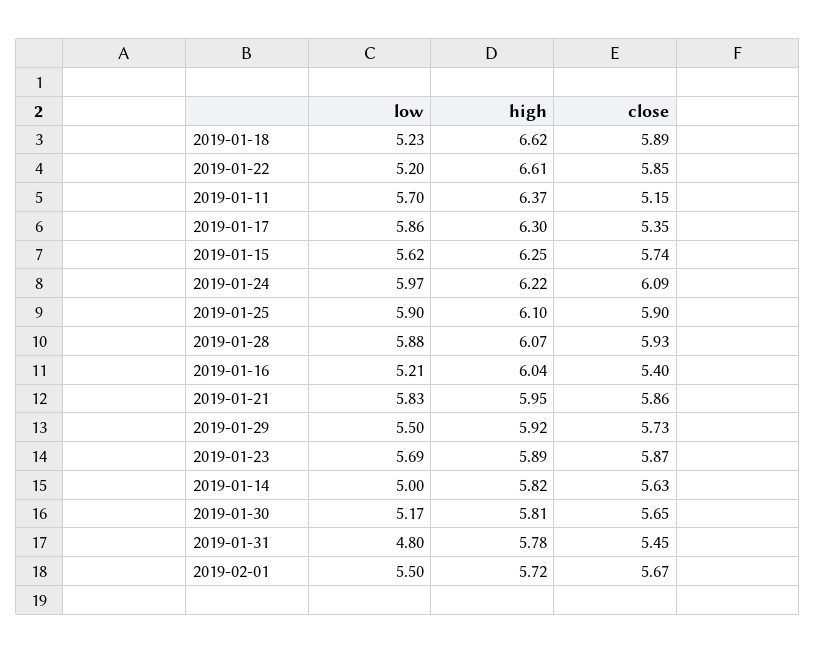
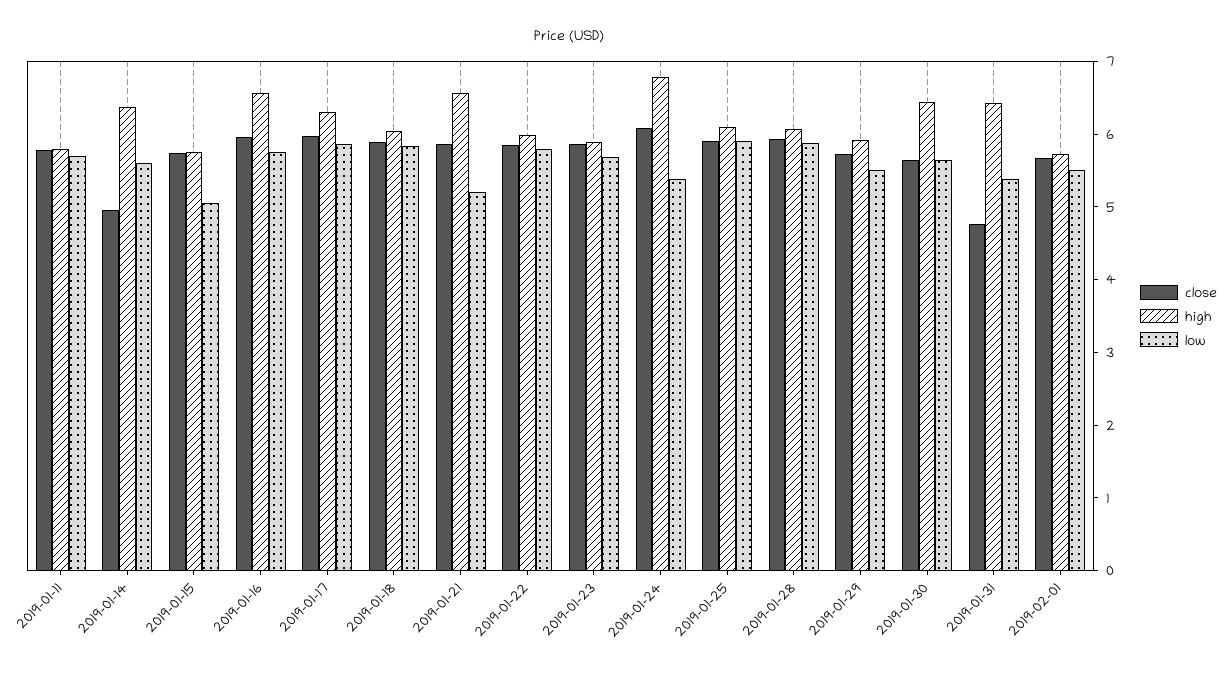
  {
    "low": {
-     "2019-01-18": 5.23,
+     "2019-01-18": 5.8,
-     "2019-01-22": 5.2,
+     "2019-01-22": 5.8,
      "2019-01-11": 5.7,
      "2019-01-17": 5.86,
-     "2019-01-15": 5.62,
+     "2019-01-15": 5,
-     "2019-01-24": 5.97,
+     "2019-01-24": 5.4,
      "2019-01-25": 5.9,
      "2019-01-28": 5.88,
-     "2019-01-16": 5.21,
+     "2019-01-16": 5.8,
-     "2019-01-21": 5.83,
+     "2019-01-21": 5.2,
      "2019-01-29": 5.5,
      "2019-01-23": 5.69,
-     "2019-01-14": 5,
+     "2019-01-14": 5.6,
-     "2019-01-30": 5.17,
+     "2019-01-30": 5.6,
-     "2019-01-31": 4.8,
+     "2019-01-31": 5.4,
      "2019-02-01": 5.5
    },
    "high": {
-     "2019-01-18": 6.62,
+     "2019-01-18": 6,
-     "2019-01-22": 6.61,
+     "2019-01-22": 6,
-     "2019-01-11": 6.37,
+     "2019-01-11": 5.8,
      "2019-01-17": 6.3,
-     "2019-01-15": 6.25,
+     "2019-01-15": 5.8,
-     "2019-01-24": 6.22,
+     "2019-01-24": 6.8,
      "2019-01-25": 6.1,
      "2019-01-28": 6.07,
-     "2019-01-16": 6.04,
+     "2019-01-16": 6.6,
-     "2019-01-21": 5.95,
+     "2019-01-21": 6.6,
      "2019-01-29": 5.92,
      "2019-01-23": 5.89,
-     "2019-01-14": 5.82,
+     "2019-01-14": 6.4,
-     "2019-01-30": 5.81,
+     "2019-01-30": 6.4,
-     "2019-01-31": 5.78,
+     "2019-01-31": 6.4,
      "2019-02-01": 5.72
    },
    "close": {
      "2019-01-18": 5.89,
      "2019-01-22": 5.85,
-     "2019-01-11": 5.15,
+     "2019-01-11": 5.8,
-     "2019-01-17": 5.35,
+     "2019-01-17": 6,
      "2019-01-15": 5.74,
      "2019-01-24": 6.09,
      "2019-01-25": 5.9,
      "2019-01-28": 5.93,
-     "2019-01-16": 5.4,
+     "2019-01-16": 6,
      "2019-01-21": 5.86,
      "2019-01-29": 5.73,
      "2019-01-23": 5.87,
-     "2019-01-14": 5.63,
+     "2019-01-14": 5,
      "2019-01-30": 5.65,
-     "2019-01-31": 5.45,
+     "2019-01-31": 4.8,
      "2019-02-01": 5.67
    }
  }

